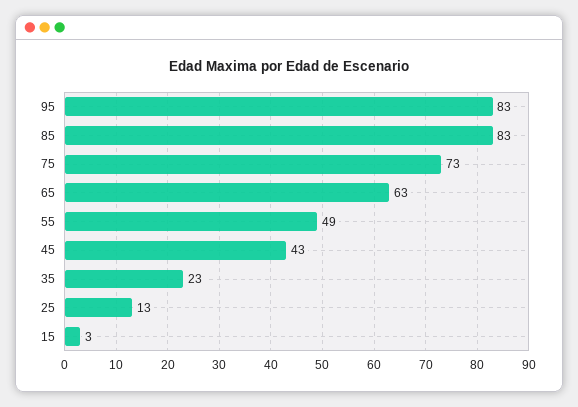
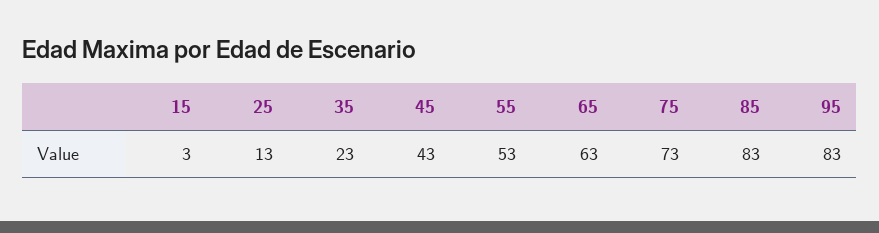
  {
    "95": 83,
    "85": 83,
    "75": 73,
    "65": 63,
-   "55": 49,
+   "55": 53,
    "45": 43,
    "35": 23,
    "25": 13,
    "15": 3
  }

